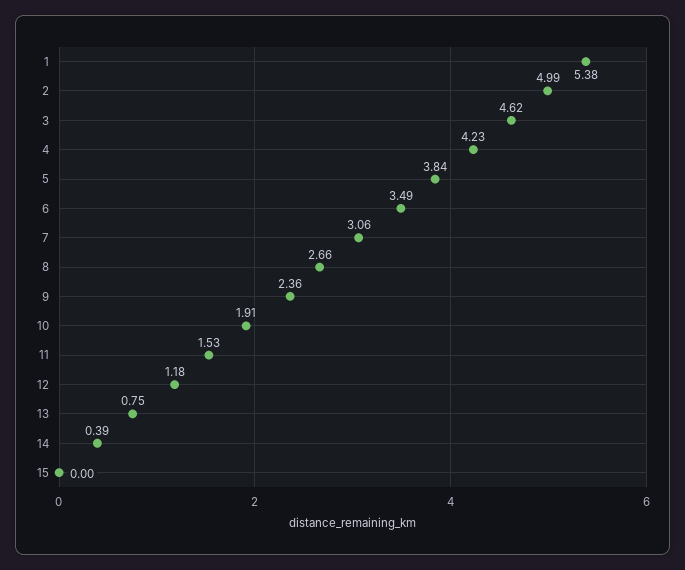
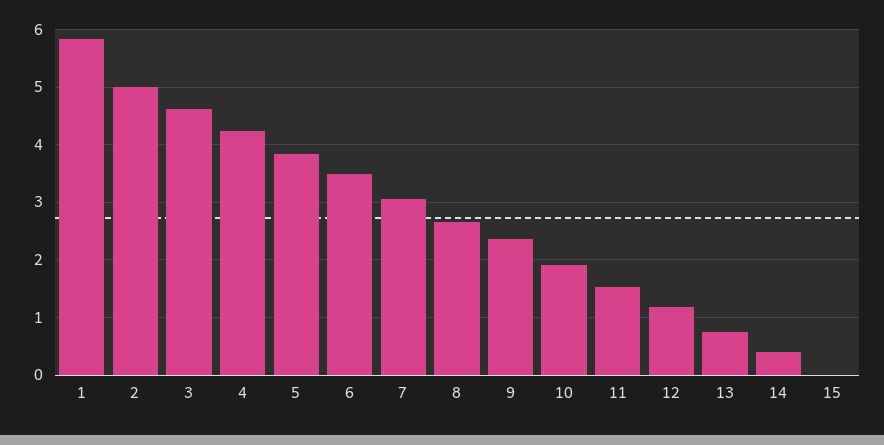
  {
-   "1": 5.38,
+   "1": 5.8,
    "2": 4.99,
    "3": 4.62,
    "4": 4.23,
    "5": 3.84,
    "6": 3.49,
    "7": 3.06,
    "8": 2.66,
    "9": 2.36,
    "10": 1.91,
    "11": 1.53,
    "12": 1.18,
    "13": 0.75,
    "14": 0.39,
    "15": 0
  }

